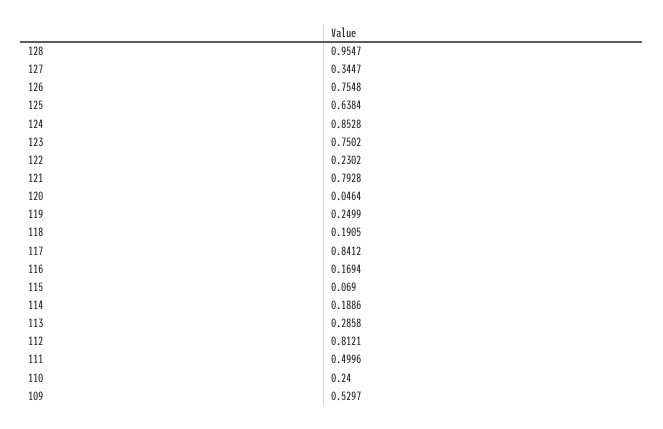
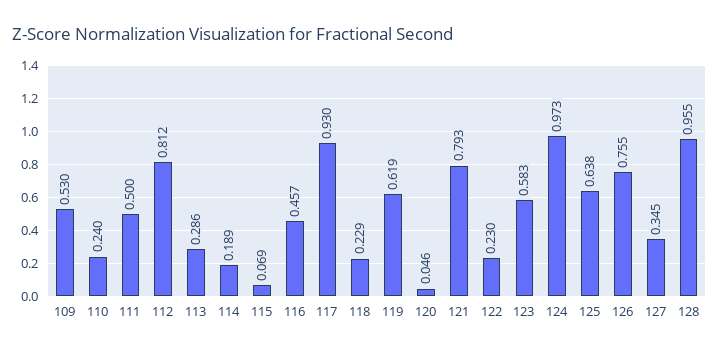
  {
    "128": 0.9547,
    "127": 0.3447,
    "126": 0.7548,
    "125": 0.6384,
-   "124": 0.8528,
+   "124": 0.973,
-   "123": 0.7502,
+   "123": 0.583,
    "122": 0.2302,
    "121": 0.7928,
    "120": 0.0464,
-   "119": 0.2499,
+   "119": 0.619,
-   "118": 0.1905,
+   "118": 0.229,
-   "117": 0.8412,
+   "117": 0.93,
-   "116": 0.1694,
+   "116": 0.457,
    "115": 0.069,
    "114": 0.1886,
    "113": 0.2858,
    "112": 0.8121,
    "111": 0.4996,
    "110": 0.24,
    "109": 0.5297
  }

